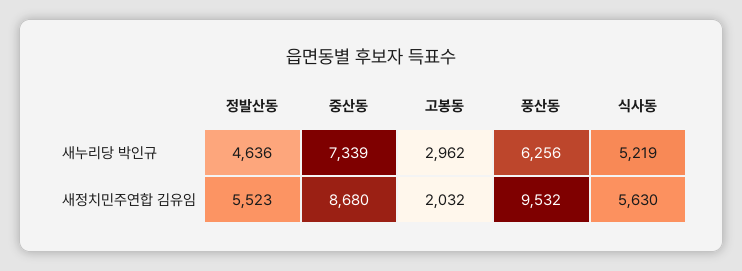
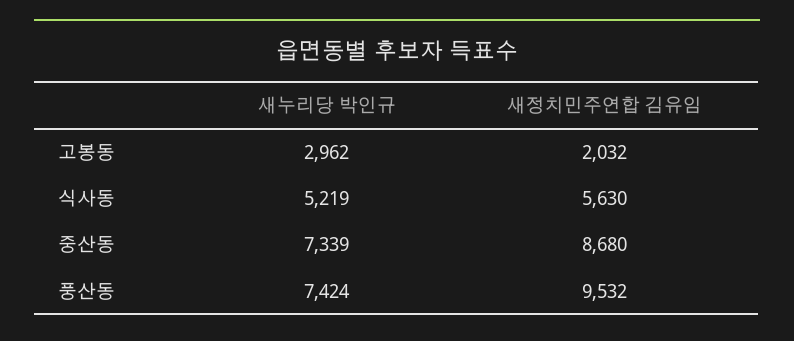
  {
-   "정발산동": {
-     "새누리당 박인규": 4636,
-     "새정치민주연합 김유임": 5523
-   },
    "중산동": {
      "새누리당 박인규": 7339,
      "새정치민주연합 김유임": 8680
    },
    "고봉동": {
      "새누리당 박인규": 2962,
      "새정치민주연합 김유임": 2032
    },
    "풍산동": {
-     "새누리당 박인규": 6256,
+     "새누리당 박인규": 7424,
      "새정치민주연합 김유임": 9532
    },
    "식사동": {
      "새누리당 박인규": 5219,
      "새정치민주연합 김유임": 5630
    }
  }

